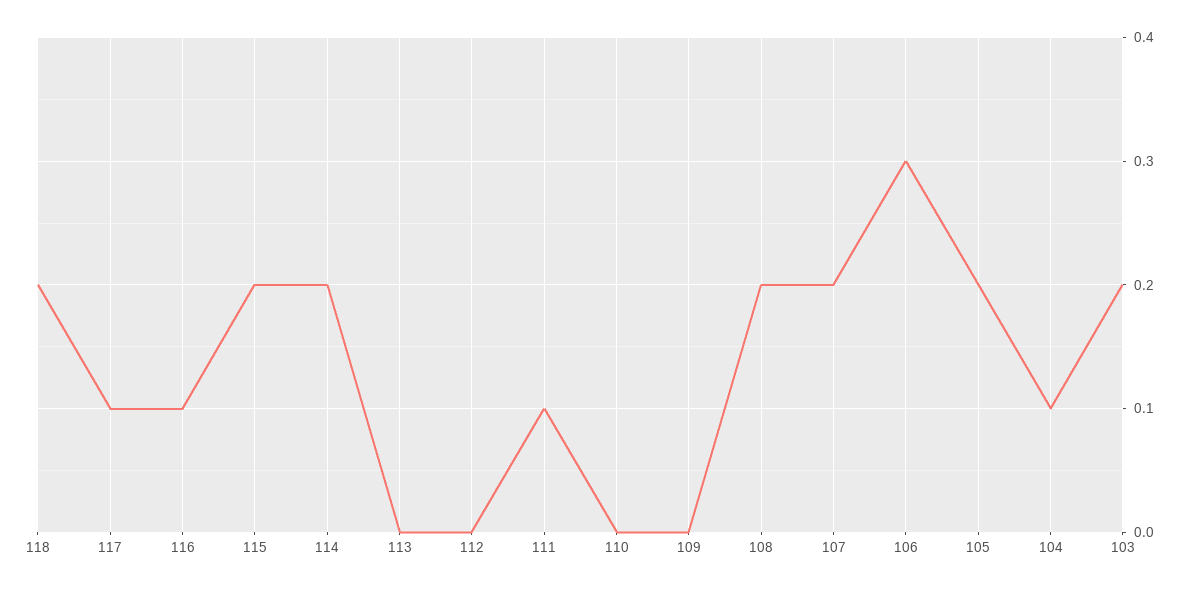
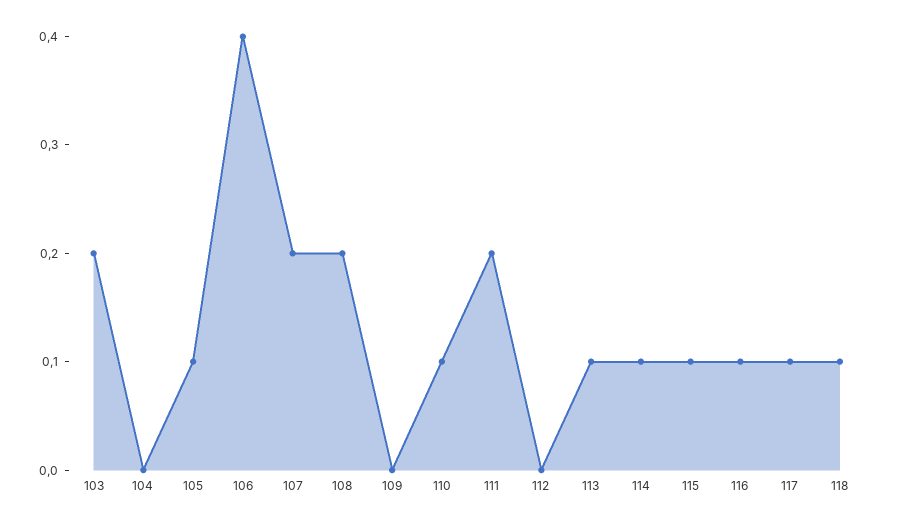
  {
-   "118": 0.2,
+   "118": 0.1,
    "117": 0.1,
    "116": 0.1,
-   "115": 0.2,
+   "115": 0.1,
-   "114": 0.2,
+   "114": 0.1,
-   "113": 0,
+   "113": 0.1,
    "112": 0,
-   "111": 0.1,
+   "111": 0.2,
-   "110": 0,
+   "110": 0.1,
    "109": 0,
    "108": 0.2,
    "107": 0.2,
-   "106": 0.3,
+   "106": 0.4,
-   "105": 0.2,
+   "105": 0.1,
-   "104": 0.1,
+   "104": 0,
    "103": 0.2
  }

